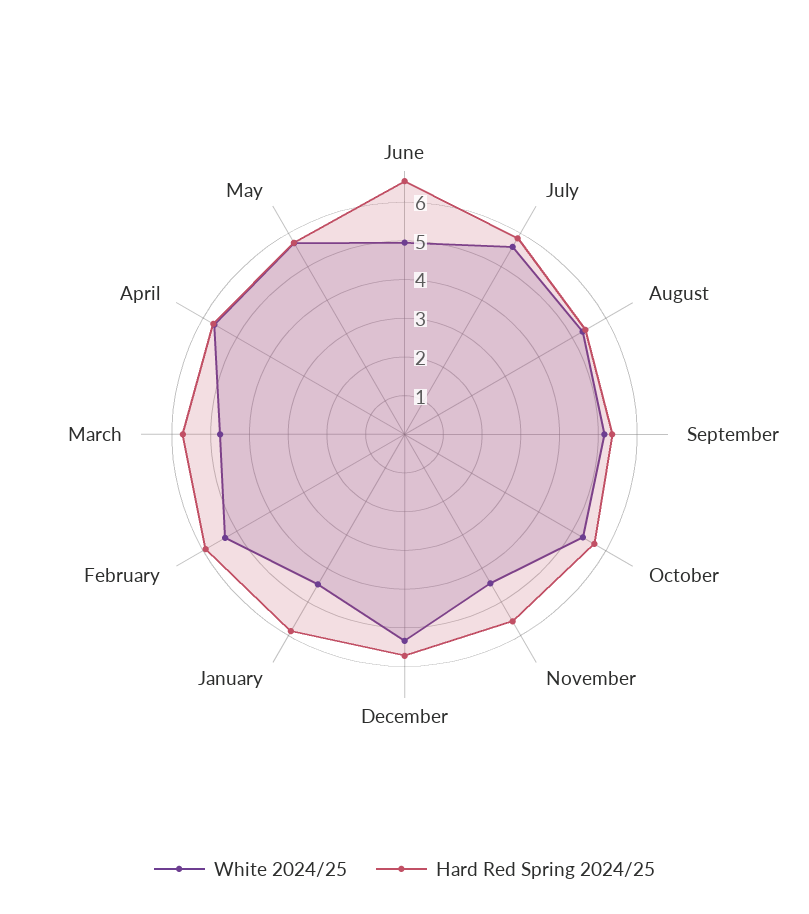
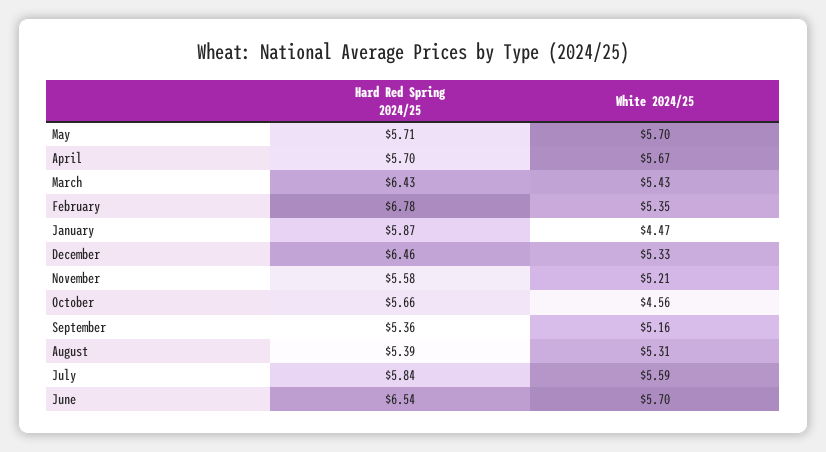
  {
    "White 2024/25": {
-     "June": 5,
+     "June": 5.7,
      "July": 5.59,
      "August": 5.31,
      "September": 5.16,
-     "October": 5.25,
+     "October": 4.56,
-     "November": 4.5,
+     "November": 5.21,
      "December": 5.33,
      "January": 4.47,
      "February": 5.35,
-     "March": 4.75,
+     "March": 5.43,
      "April": 5.67,
      "May": 5.7
    },
    "Hard Red Spring 2024/25": {
      "June": 6.54,
      "July": 5.84,
      "August": 5.39,
      "September": 5.36,
      "October": 5.66,
      "November": 5.58,
-     "December": 5.75,
+     "December": 6.46,
      "January": 5.87,
-     "February": 6,
+     "February": 6.78,
-     "March": 5.75,
+     "March": 6.43,
      "April": 5.7,
      "May": 5.71
    }
  }

